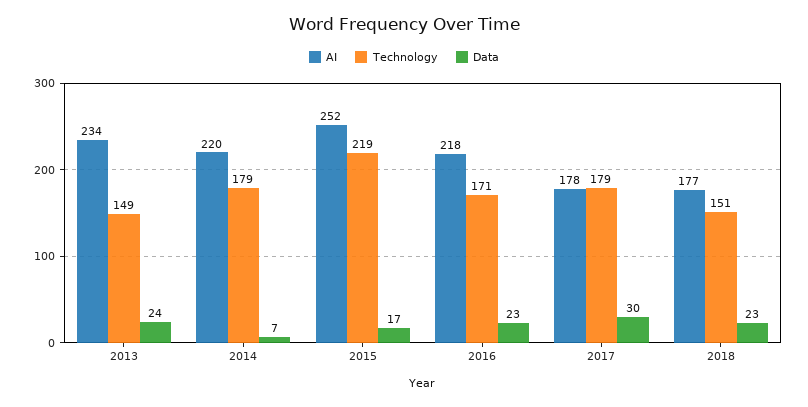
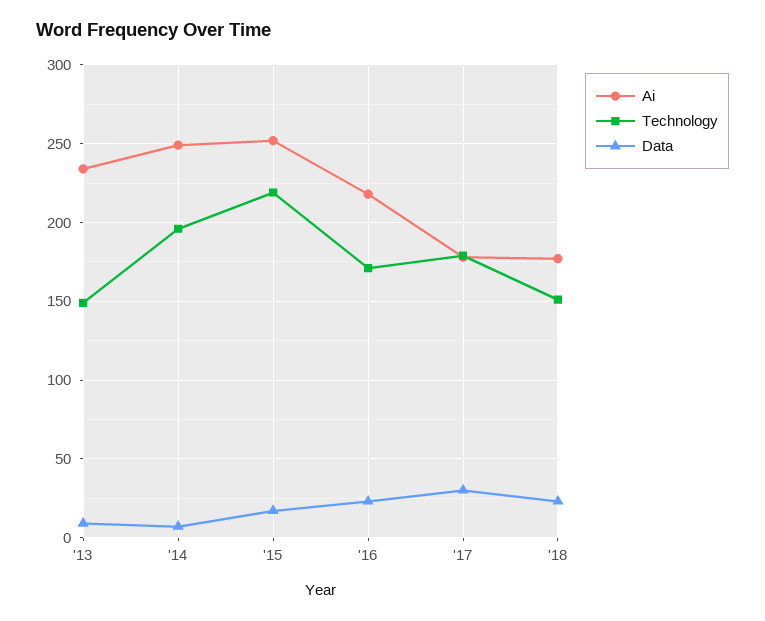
  {
    "AI": {
      "2013": 234,
-     "2014": 220,
+     "2014": 250,
      "2015": 252,
      "2016": 218,
      "2017": 178,
      "2018": 177
    },
    "Technology": {
      "2013": 149,
-     "2014": 179,
+     "2014": 195,
      "2015": 219,
      "2016": 171,
      "2017": 179,
      "2018": 151
    },
    "Data": {
-     "2013": 24,
+     "2013": 10,
      "2014": 7,
      "2015": 17,
      "2016": 23,
      "2017": 30,
      "2018": 23
    }
  }

